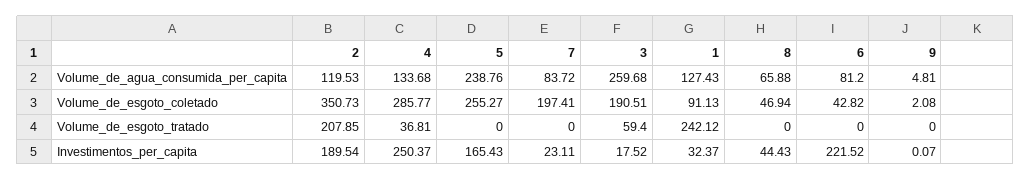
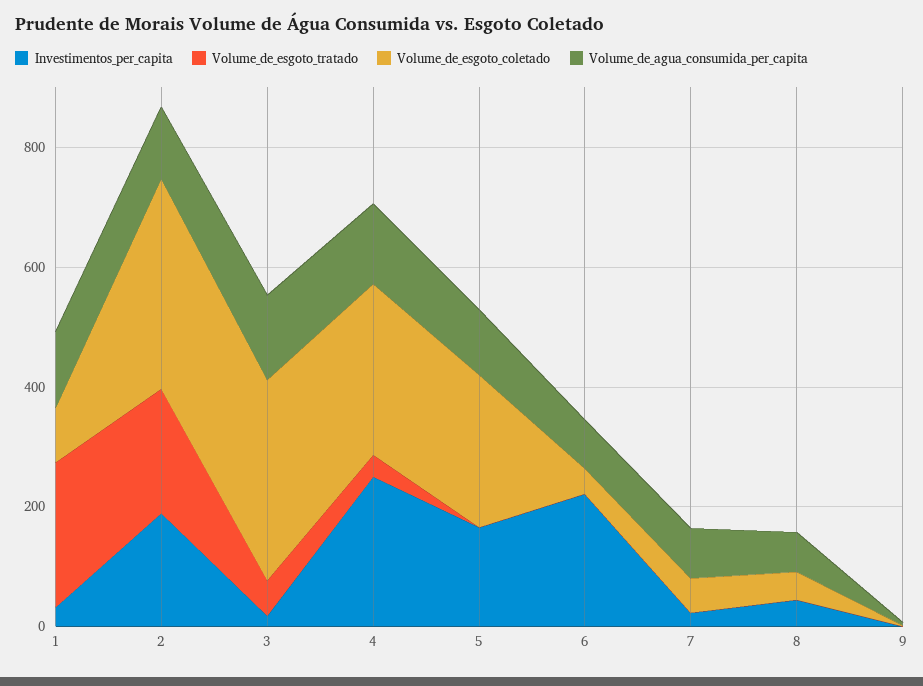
  {
    "Volume_de_agua_consumida_per_capita": {
      "2": 119.53,
      "4": 133.68,
-     "5": 238.76,
+     "5": 100,
      "7": 83.72,
-     "3": 259.68,
+     "3": 150,
      "1": 127.43,
      "8": 65.88,
      "6": 81.2,
      "9": 4.81
    },
    "Volume_de_esgoto_coletado": {
      "2": 350.73,
      "4": 285.77,
      "5": 255.27,
-     "7": 197.41,
+     "7": 50,
-     "3": 190.51,
+     "3": 350,
      "1": 91.13,
      "8": 46.94,
      "6": 42.82,
      "9": 2.08
    },
    "Volume_de_esgoto_tratado": {
      "2": 207.85,
      "4": 36.81,
      "5": 0,
      "7": 0,
      "3": 59.4,
      "1": 242.12,
      "8": 0,
      "6": 0,
      "9": 0
    },
    "Investimentos_per_capita": {
      "2": 189.54,
      "4": 250.37,
      "5": 165.43,
      "7": 23.11,
      "3": 17.52,
      "1": 32.37,
      "8": 44.43,
      "6": 221.52,
      "9": 0.07
    }
  }

